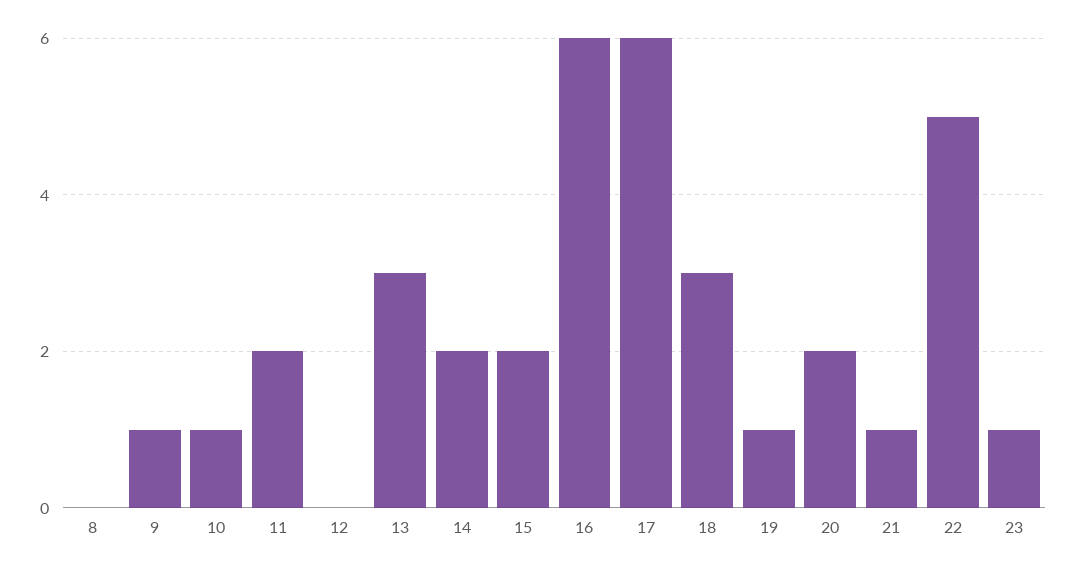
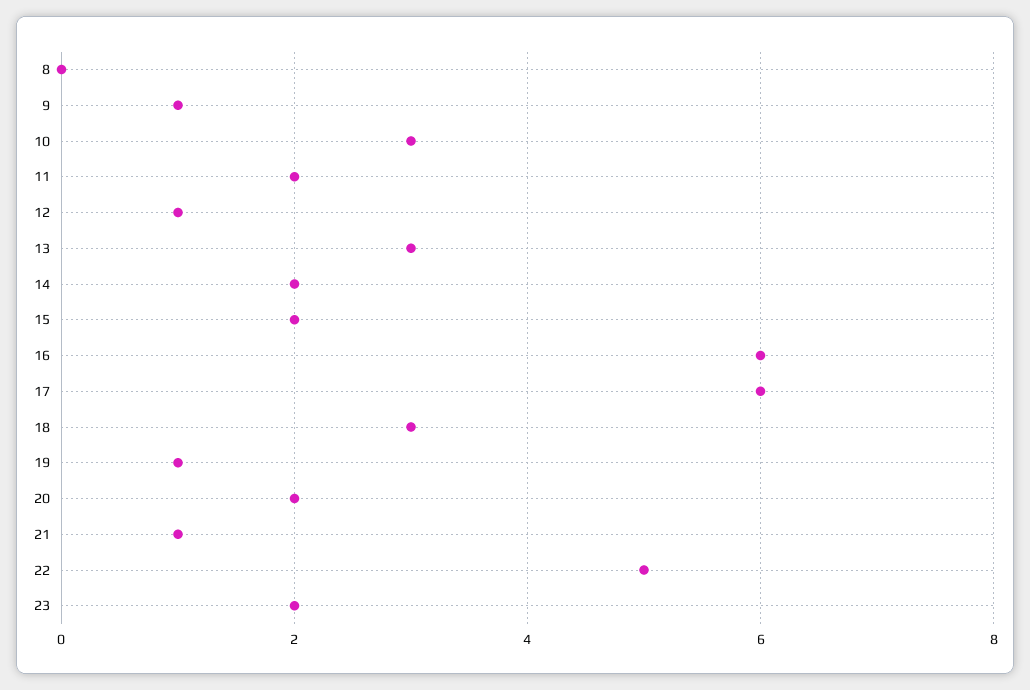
  {
    "8": 0,
    "9": 1,
-   "10": 1,
+   "10": 3,
    "11": 2,
-   "12": 0,
+   "12": 1,
    "13": 3,
    "14": 2,
    "15": 2,
    "16": 6,
    "17": 6,
    "18": 3,
    "19": 1,
    "20": 2,
    "21": 1,
    "22": 5,
-   "23": 1
+   "23": 2
  }

